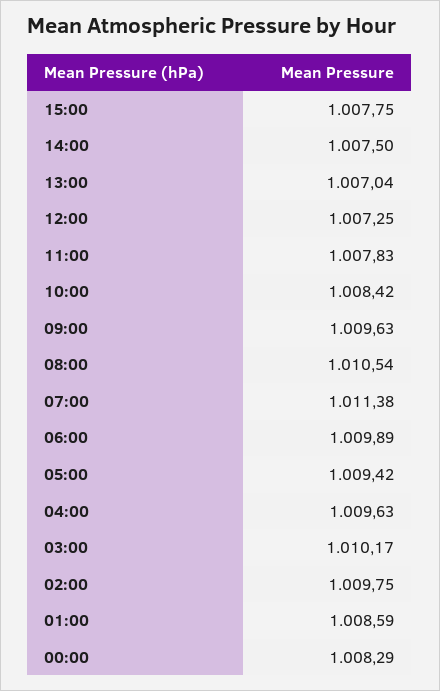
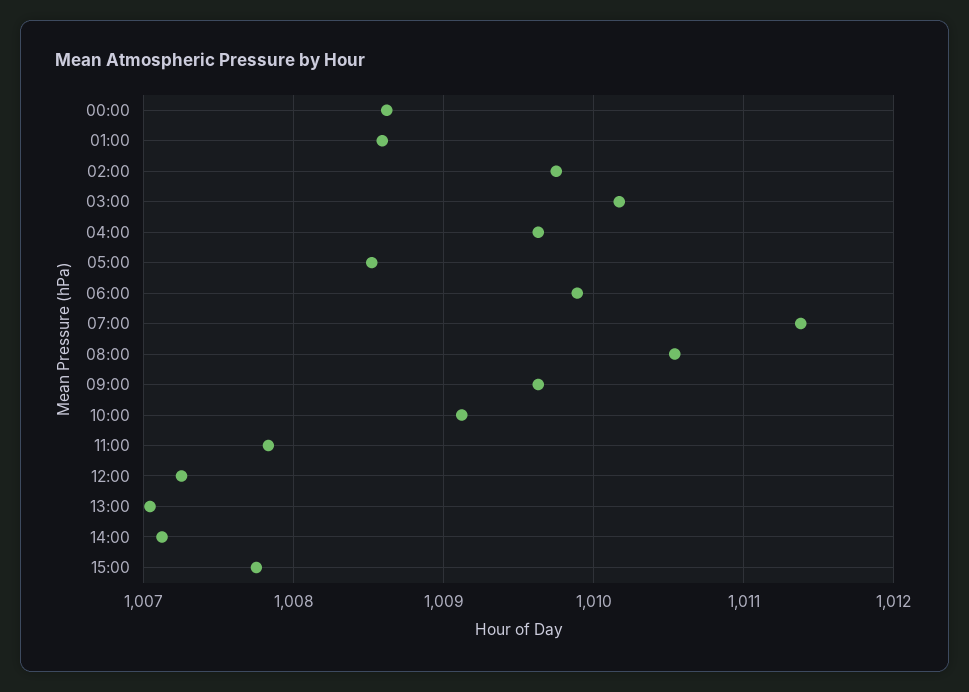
  {
    "15:00": 1007.75,
-   "14:00": 1007.5,
+   "14:00": 1007.1,
    "13:00": 1007.04,
    "12:00": 1007.25,
    "11:00": 1007.83,
-   "10:00": 1008.42,
+   "10:00": 1009.1,
    "09:00": 1009.63,
    "08:00": 1010.54,
    "07:00": 1011.38,
    "06:00": 1009.89,
-   "05:00": 1009.42,
+   "05:00": 1008.5,
    "04:00": 1009.63,
    "03:00": 1010.17,
    "02:00": 1009.75,
    "01:00": 1008.59,
-   "00:00": 1008.29
+   "00:00": 1008.6
  }

